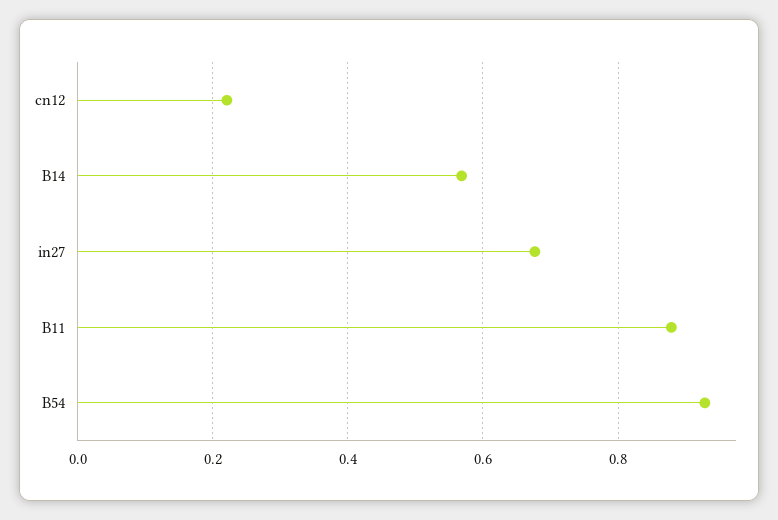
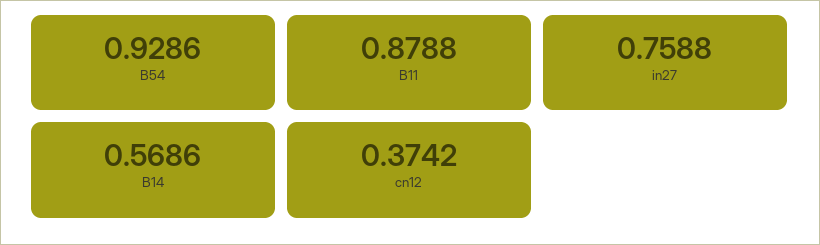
  {
-   "cn12": 0.22,
+   "cn12": 0.3742,
    "B14": 0.5686,
-   "in27": 0.68,
+   "in27": 0.7588,
    "B11": 0.8788,
    "B54": 0.9286
  }

